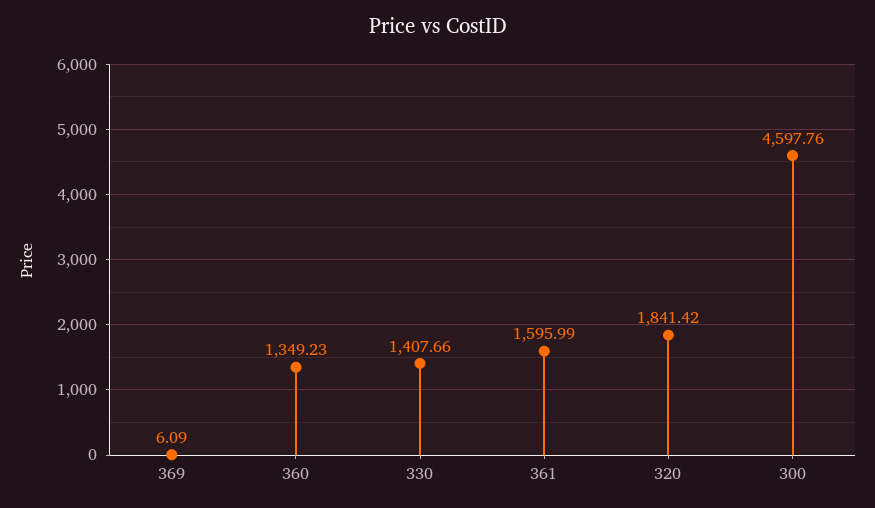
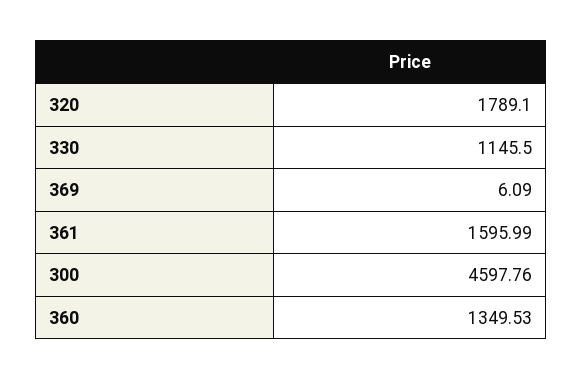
  {
    "369": 6.09,
-   "360": 1349.23,
+   "360": 1349.53,
-   "330": 1407.66,
+   "330": 1145.5,
    "361": 1595.99,
-   "320": 1841.42,
+   "320": 1789.1,
    "300": 4597.76
  }

